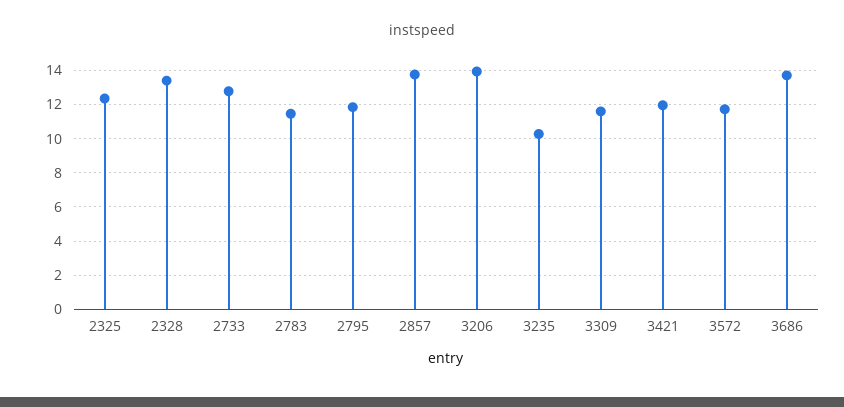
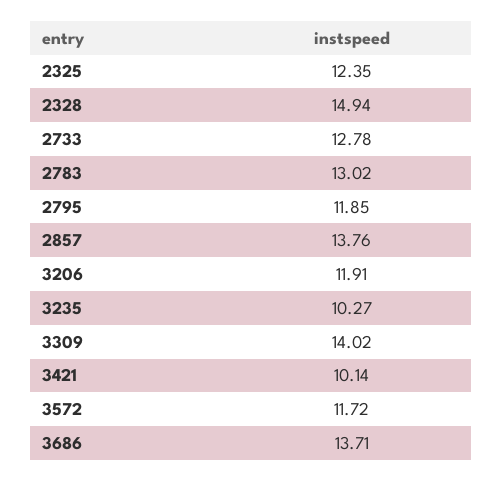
  {
    "2325": 12.35,
-   "2328": 13.5,
+   "2328": 14.94,
    "2733": 12.78,
-   "2783": 11.5,
+   "2783": 13.02,
    "2795": 11.85,
    "2857": 13.76,
-   "3206": 14,
+   "3206": 11.91,
    "3235": 10.27,
-   "3309": 11.5,
+   "3309": 14.02,
-   "3421": 12,
+   "3421": 10.14,
    "3572": 11.72,
    "3686": 13.71
  }

